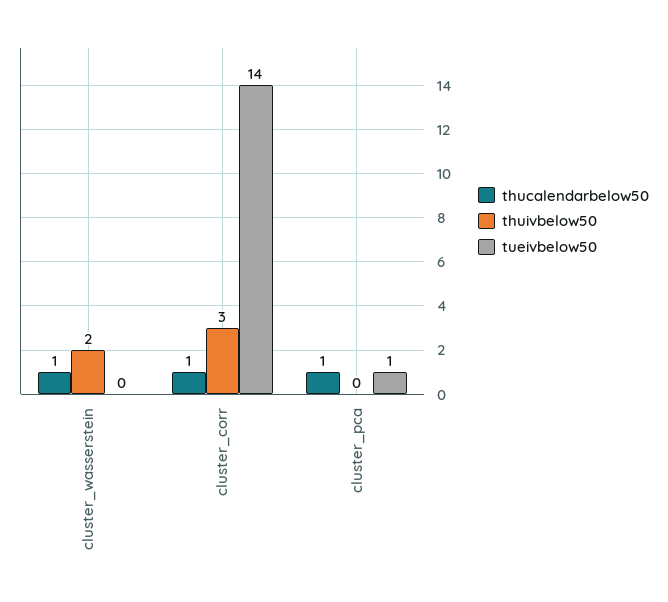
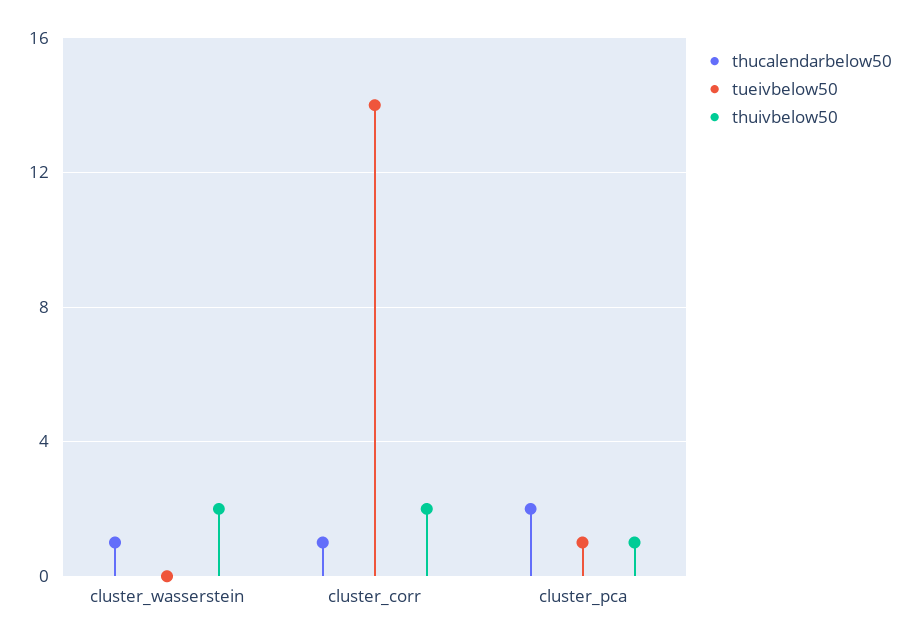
  {
    "thucalendarbelow50": {
      "cluster_wasserstein": 1,
      "cluster_corr": 1,
-     "cluster_pca": 1
+     "cluster_pca": 2
    },
    "thuivbelow50": {
      "cluster_wasserstein": 2,
-     "cluster_corr": 3,
+     "cluster_corr": 2,
-     "cluster_pca": 0
+     "cluster_pca": 1
    },
    "tueivbelow50": {
      "cluster_wasserstein": 0,
      "cluster_corr": 14,
      "cluster_pca": 1
    }
  }

